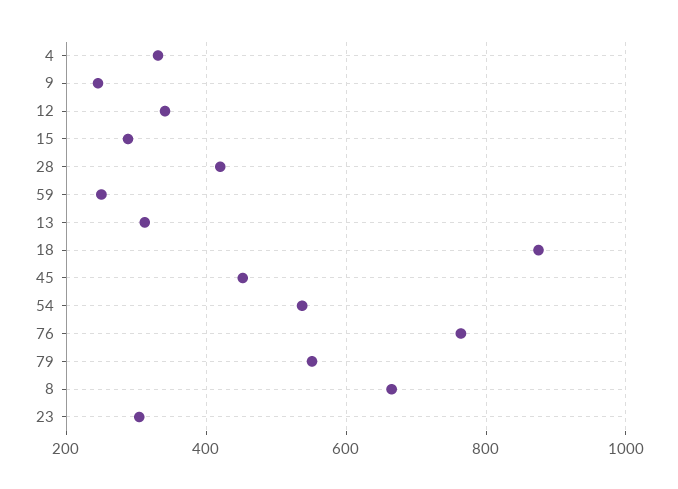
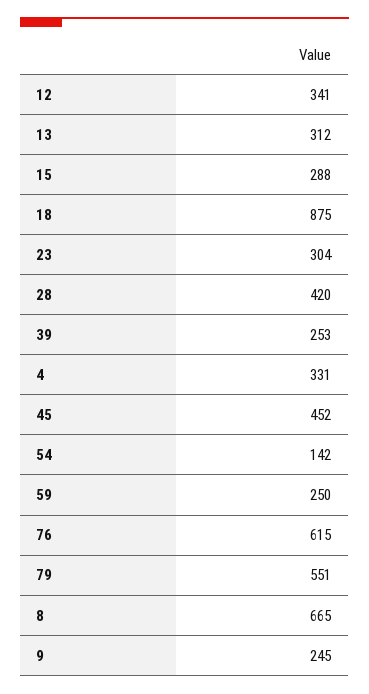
  {
    "4": 331,
    "9": 245,
    "12": 341,
    "15": 288,
    "28": 420,
    "59": 250,
    "13": 312,
    "18": 875,
    "45": 452,
-   "54": 540,
+   "54": 142,
-   "76": 760,
+   "76": 615,
    "79": 551,
    "8": 665,
-   "23": 304
+   "23": 304,
+   "39": 253
  }

